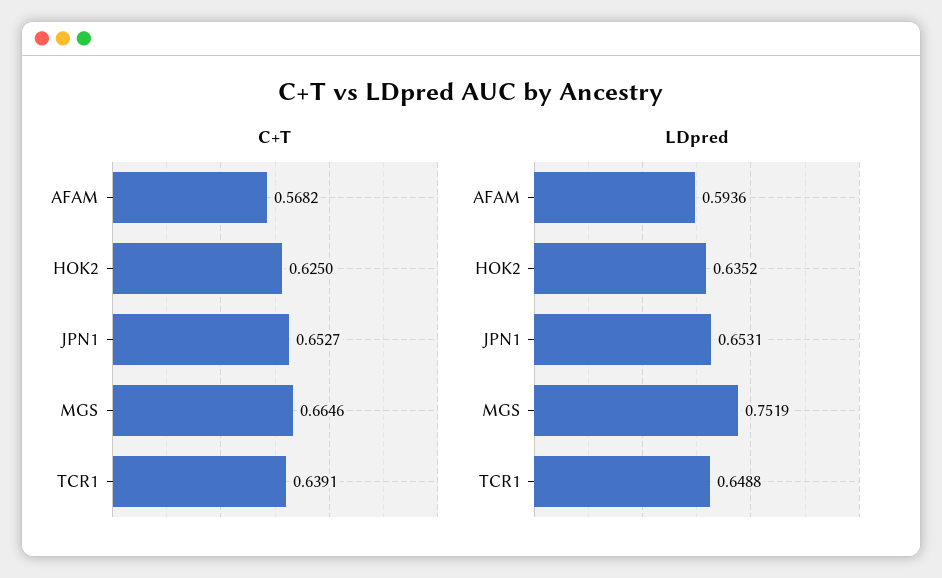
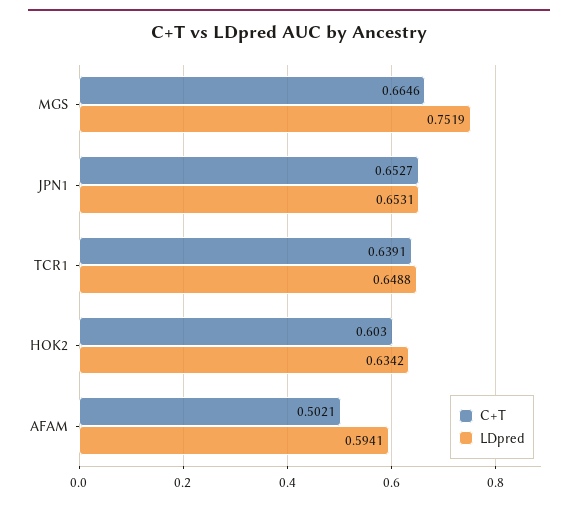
  {
    "C+T": {
-     "AFAM": 0.5682,
+     "AFAM": 0.5021,
-     "HOK2": 0.625,
+     "HOK2": 0.603,
      "JPN1": 0.6527,
      "MGS": 0.6646,
      "TCR1": 0.6391
    },
    "LDpred": {
-     "AFAM": 0.5936,
+     "AFAM": 0.5941,
-     "HOK2": 0.6352,
+     "HOK2": 0.6342,
      "JPN1": 0.6531,
      "MGS": 0.7519,
      "TCR1": 0.6488
    }
  }

